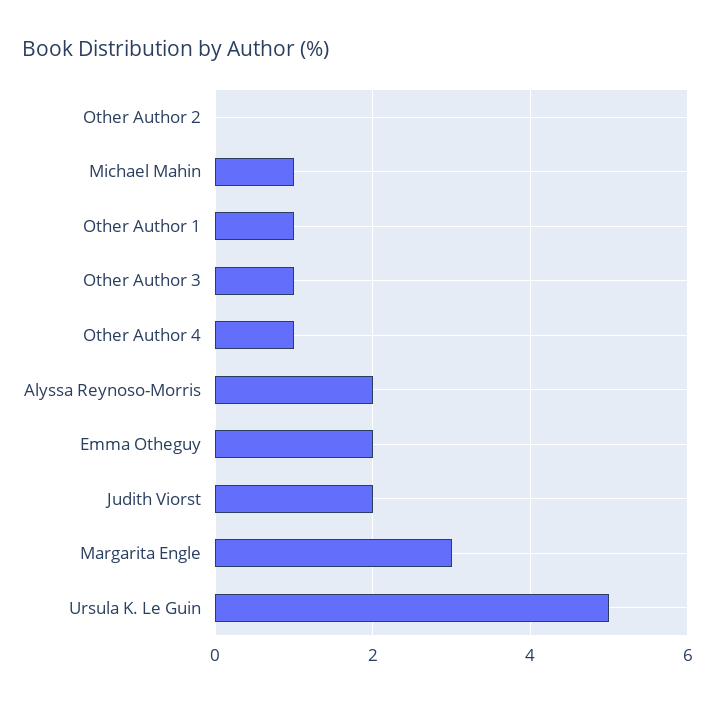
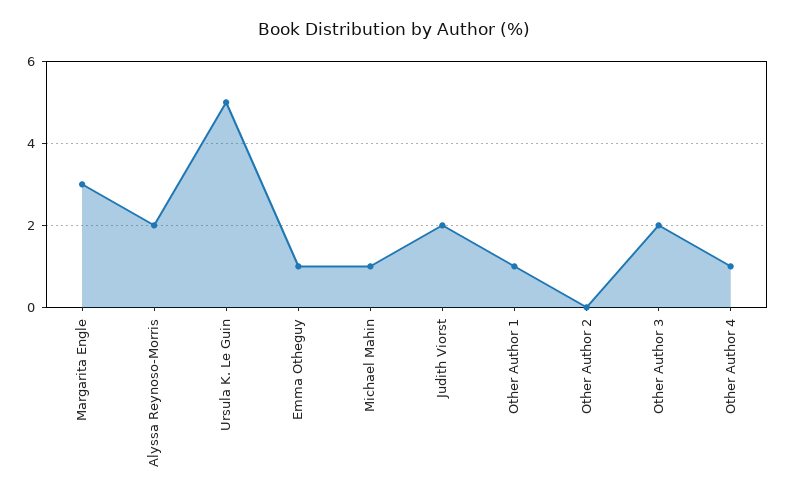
  {
    "Other Author 2": 0,
    "Michael Mahin": 1,
    "Other Author 1": 1,
-   "Other Author 3": 1,
+   "Other Author 3": 2,
    "Other Author 4": 1,
    "Alyssa Reynoso-Morris": 2,
-   "Emma Otheguy": 2,
+   "Emma Otheguy": 1,
    "Judith Viorst": 2,
    "Margarita Engle": 3,
    "Ursula K. Le Guin": 5
  }

